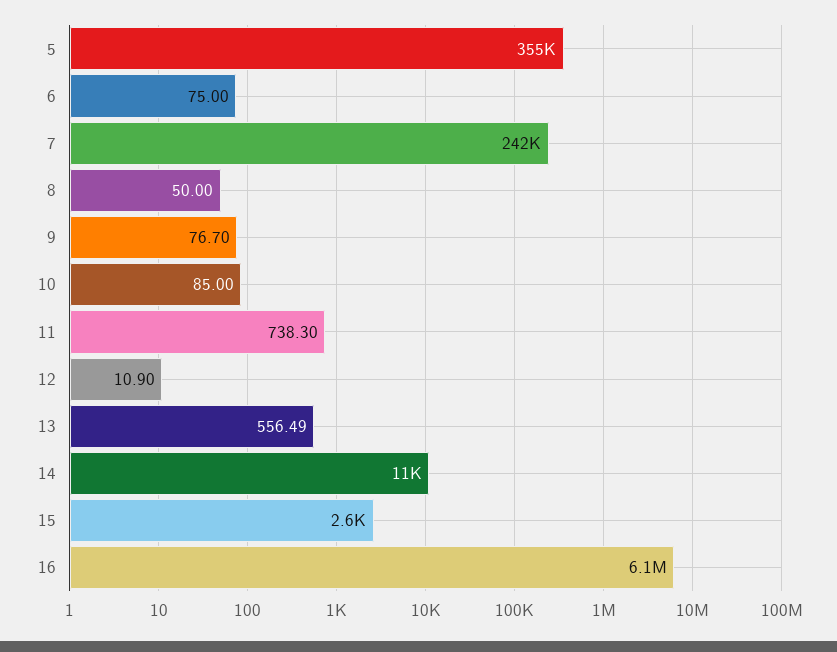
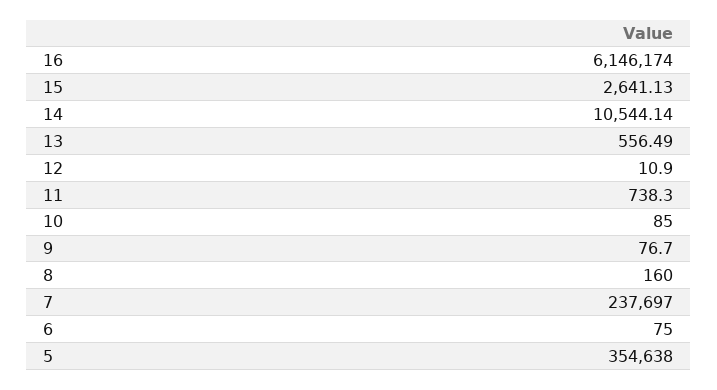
  {
    "5": 354638,
    "6": 75,
-   "7": 242000,
+   "7": 237697,
-   "8": 50,
+   "8": 160,
    "9": 76.7,
    "10": 85,
    "11": 738.3,
    "12": 10.9,
    "13": 556.49,
    "14": 10544.14,
    "15": 2641.13,
    "16": 6146174
  }

